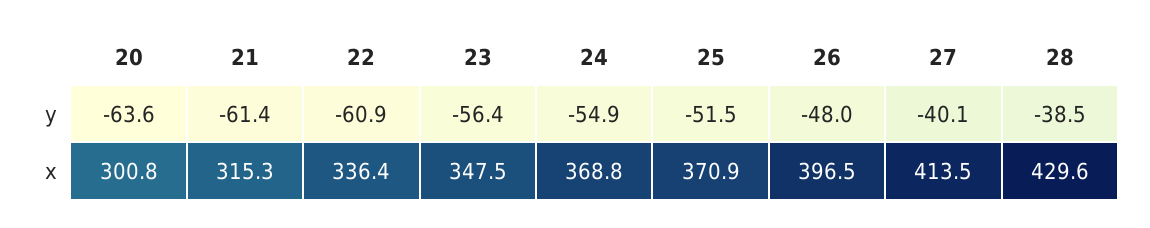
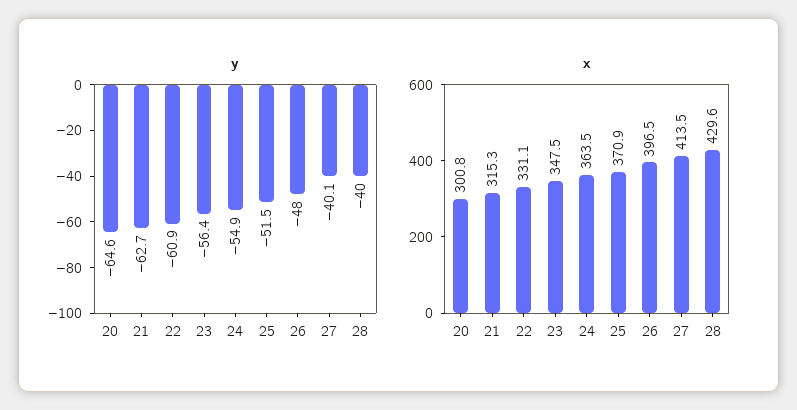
  {
    "y": {
-     "20": -63.6,
+     "20": -64.6,
-     "21": -61.4,
+     "21": -62.7,
      "22": -60.9,
      "23": -56.4,
      "24": -54.9,
      "25": -51.5,
      "26": -48,
      "27": -40.1,
-     "28": -38.5
+     "28": -40
    },
    "x": {
      "20": 300.8,
      "21": 315.3,
-     "22": 336.4,
+     "22": 331.1,
      "23": 347.5,
-     "24": 368.8,
+     "24": 363.5,
      "25": 370.9,
      "26": 396.5,
      "27": 413.5,
      "28": 429.6
    }
  }

